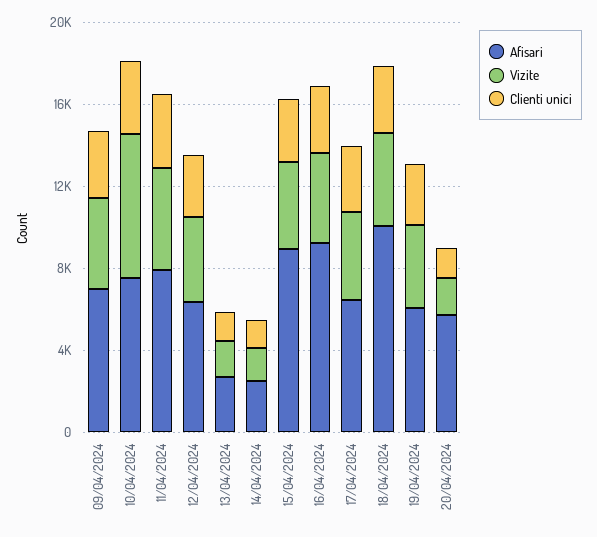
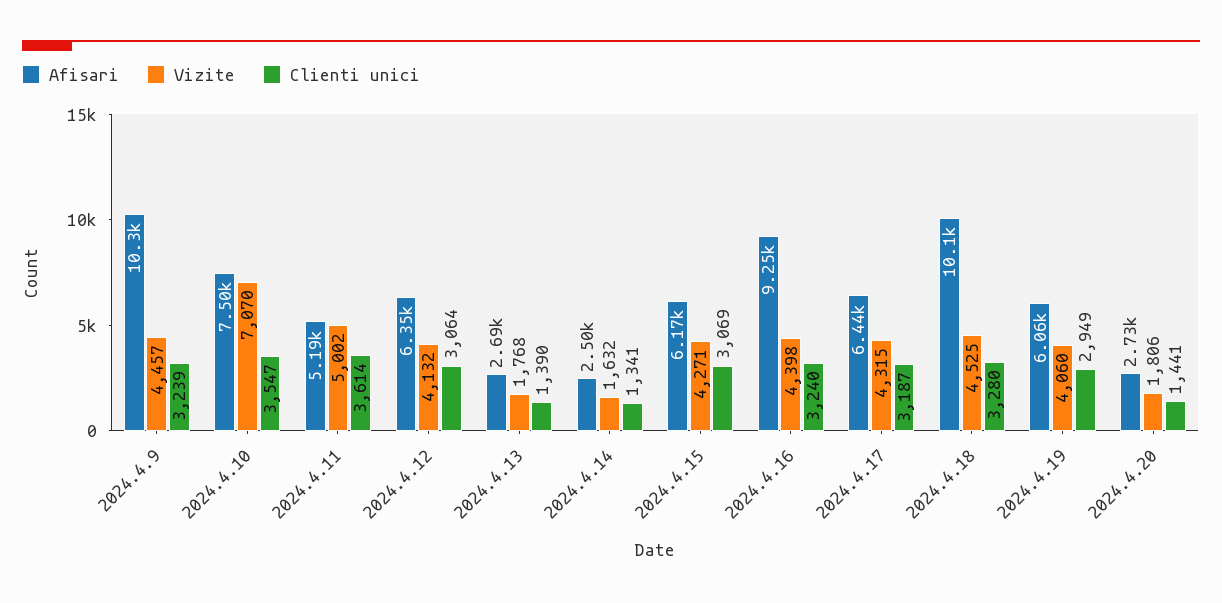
  {
    "Afisari": {
-     "09/04/2024": 7000,
+     "09/04/2024": 10300,
      "10/04/2024": 7500,
-     "11/04/2024": 8000,
+     "11/04/2024": 5190,
      "12/04/2024": 6350,
      "13/04/2024": 2690,
      "14/04/2024": 2500,
-     "15/04/2024": 9000,
+     "15/04/2024": 6170,
      "16/04/2024": 9250,
      "17/04/2024": 6440,
      "18/04/2024": 10100,
      "19/04/2024": 6060,
-     "20/04/2024": 6000
+     "20/04/2024": 2730
    },
    "Vizite": {
      "09/04/2024": 4457,
      "10/04/2024": 7070,
      "11/04/2024": 5002,
      "12/04/2024": 4132,
      "13/04/2024": 1768,
      "14/04/2024": 1632,
      "15/04/2024": 4271,
      "16/04/2024": 4398,
      "17/04/2024": 4315,
      "18/04/2024": 4525,
      "19/04/2024": 4060,
      "20/04/2024": 1806
    },
    "Clienti unici": {
      "09/04/2024": 3239,
      "10/04/2024": 3547,
      "11/04/2024": 3614,
      "12/04/2024": 3064,
      "13/04/2024": 1390,
      "14/04/2024": 1341,
      "15/04/2024": 3069,
      "16/04/2024": 3240,
      "17/04/2024": 3187,
      "18/04/2024": 3280,
      "19/04/2024": 2949,
      "20/04/2024": 1441
    }
  }

